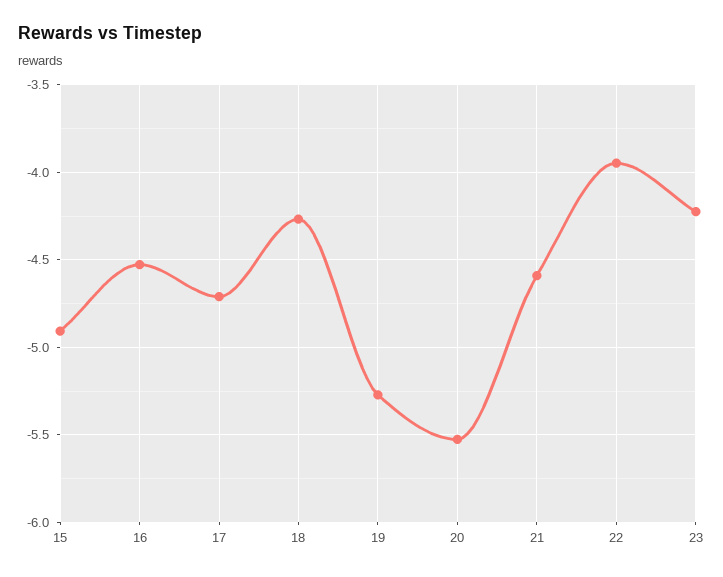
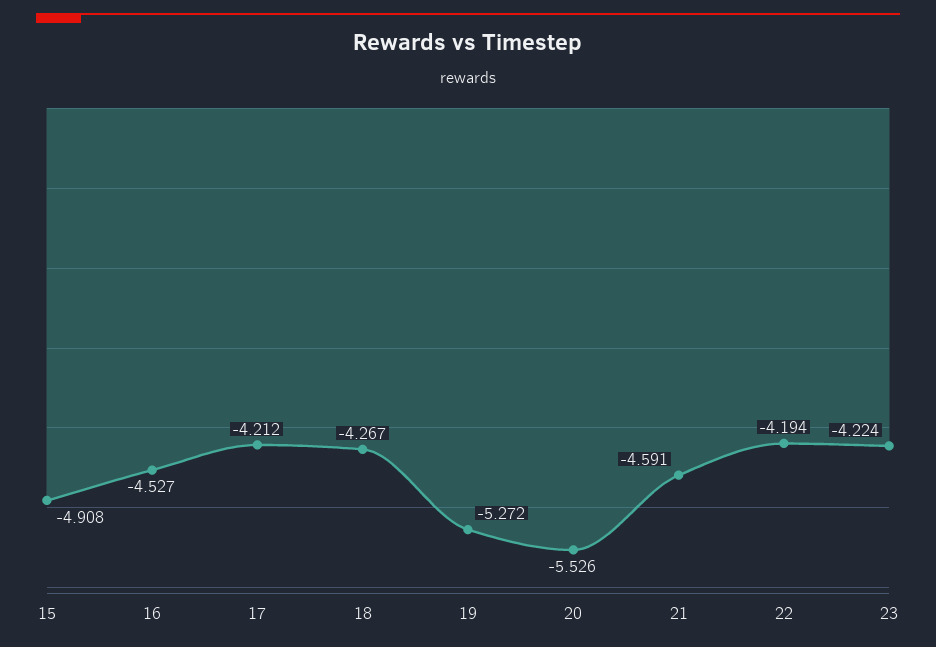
  {
    "15": -4.908,
    "16": -4.527,
-   "17": -4.7,
+   "17": -4.212,
    "18": -4.267,
    "19": -5.272,
    "20": -5.526,
    "21": -4.591,
-   "22": -3.95,
+   "22": -4.194,
    "23": -4.224
  }

